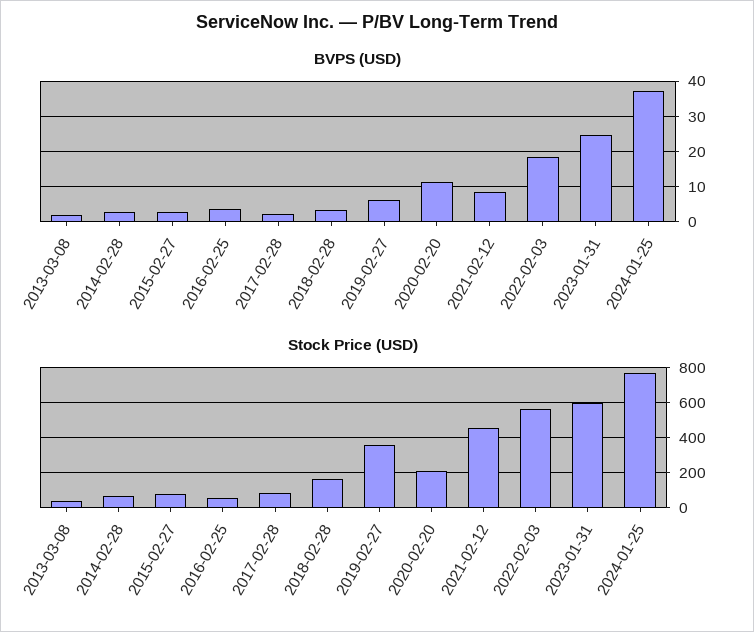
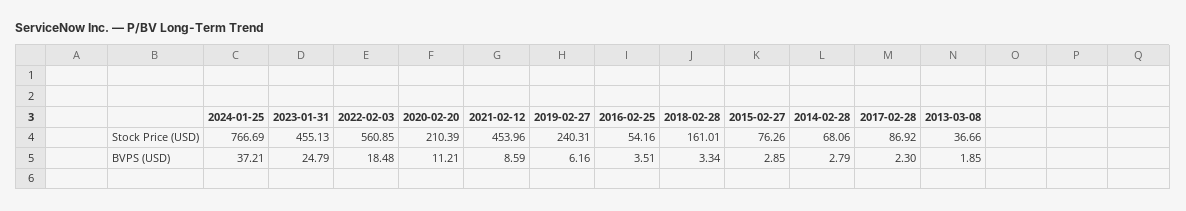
  {
    "BVPS (USD)": {
      "2013-03-08": 1.85,
      "2014-02-28": 2.79,
      "2015-02-27": 2.85,
      "2016-02-25": 3.51,
      "2017-02-28": 2.3,
      "2018-02-28": 3.34,
      "2019-02-27": 6.16,
      "2020-02-20": 11.21,
      "2021-02-12": 8.59,
      "2022-02-03": 18.48,
      "2023-01-31": 24.79,
      "2024-01-25": 37.21
    },
    "Stock Price (USD)": {
      "2013-03-08": 36.66,
      "2014-02-28": 68.06,
      "2015-02-27": 76.26,
      "2016-02-25": 54.16,
      "2017-02-28": 86.92,
      "2018-02-28": 161.01,
-     "2019-02-27": 350,
+     "2019-02-27": 240.31,
      "2020-02-20": 210.39,
      "2021-02-12": 453.96,
      "2022-02-03": 560.85,
-     "2023-01-31": 600,
+     "2023-01-31": 455.13,
      "2024-01-25": 766.69
    }
  }

